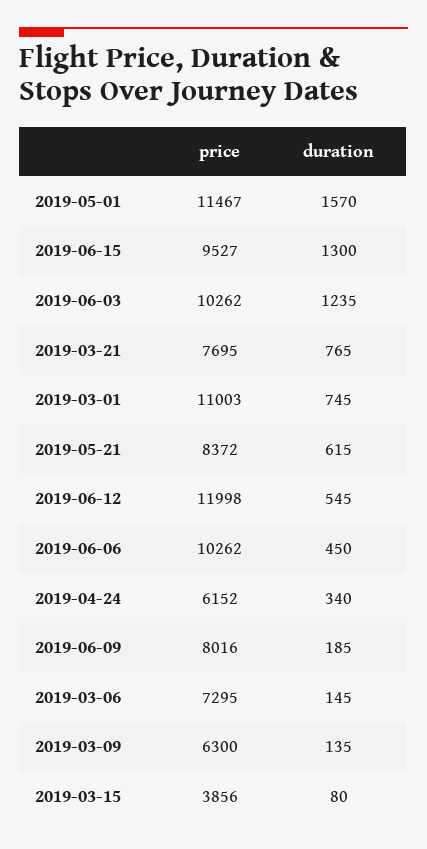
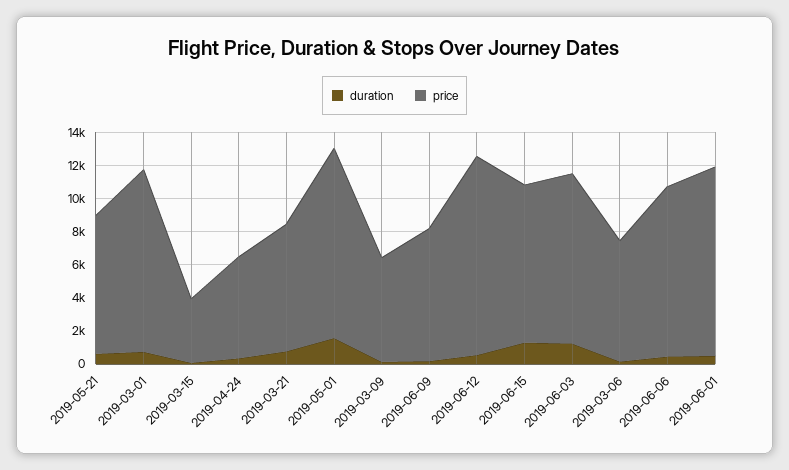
  {
    "price": {
      "2019-05-01": 11467,
      "2019-06-15": 9527,
      "2019-06-03": 10262,
      "2019-03-21": 7695,
      "2019-03-01": 11003,
      "2019-05-21": 8372,
      "2019-06-12": 11998,
      "2019-06-06": 10262,
      "2019-04-24": 6152,
      "2019-06-09": 8016,
      "2019-03-06": 7295,
      "2019-03-09": 6300,
-     "2019-03-15": 3856
+     "2019-03-15": 3856,
+     "2019-06-01": 11500
    },
    "duration": {
      "2019-05-01": 1570,
      "2019-06-15": 1300,
      "2019-06-03": 1235,
      "2019-03-21": 765,
      "2019-03-01": 745,
      "2019-05-21": 615,
      "2019-06-12": 545,
      "2019-06-06": 450,
      "2019-04-24": 340,
      "2019-06-09": 185,
      "2019-03-06": 145,
      "2019-03-09": 135,
-     "2019-03-15": 80
+     "2019-03-15": 80,
+     "2019-06-01": 500
    }
  }

